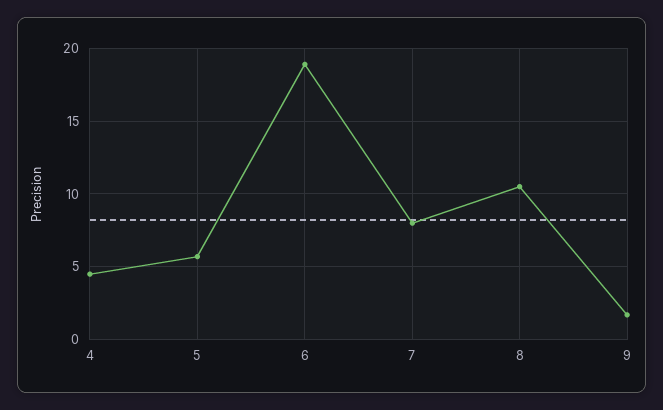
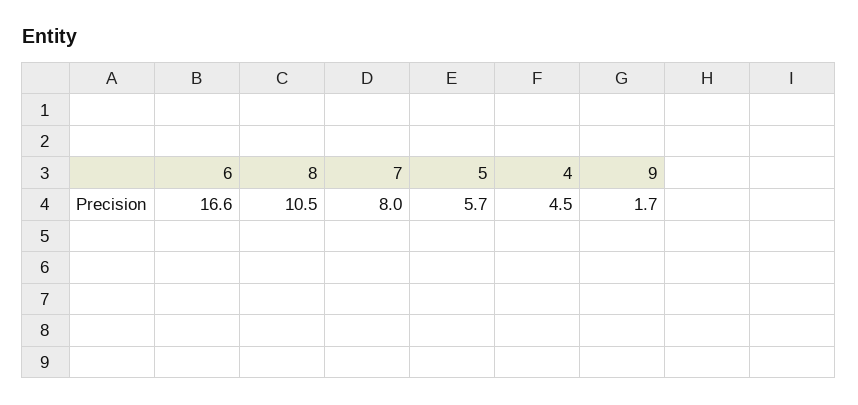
  {
    "4": 4.5,
    "5": 5.7,
-   "6": 19,
+   "6": 16.6,
    "7": 8,
    "8": 10.5,
    "9": 1.7
  }

